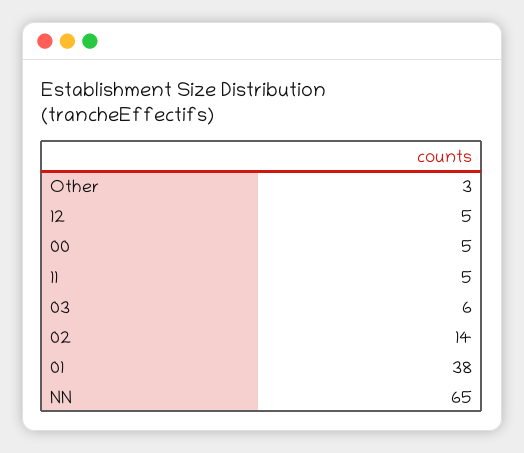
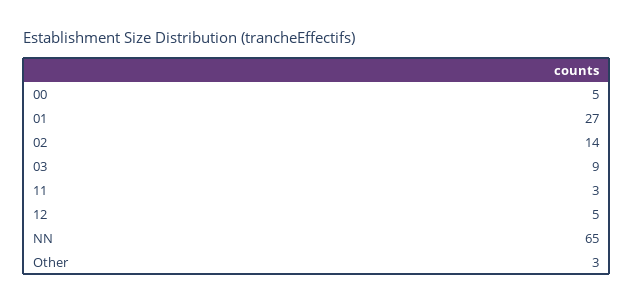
  {
    "Other": 3,
    "12": 5,
    "00": 5,
-   "11": 5,
+   "11": 3,
-   "03": 6,
+   "03": 9,
    "02": 14,
-   "01": 38,
+   "01": 27,
    "NN": 65
  }

